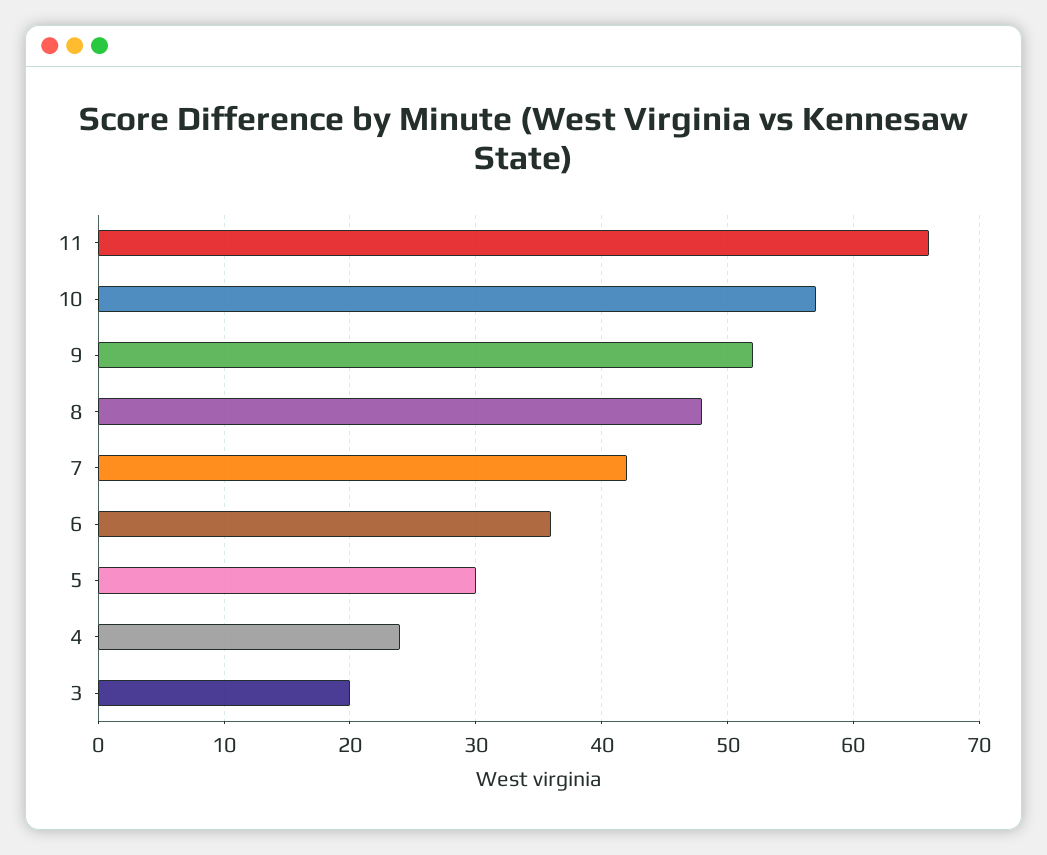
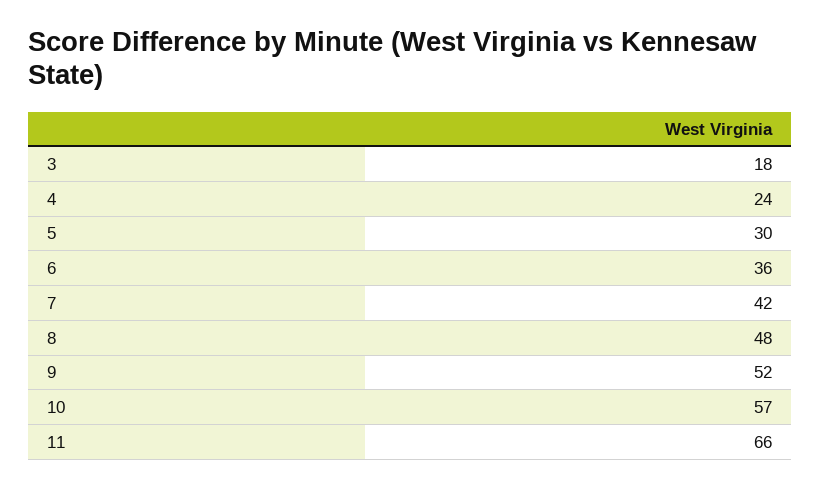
  {
    "11": 66,
    "10": 57,
    "9": 52,
    "8": 48,
    "7": 42,
    "6": 36,
    "5": 30,
    "4": 24,
-   "3": 20
+   "3": 18
  }

